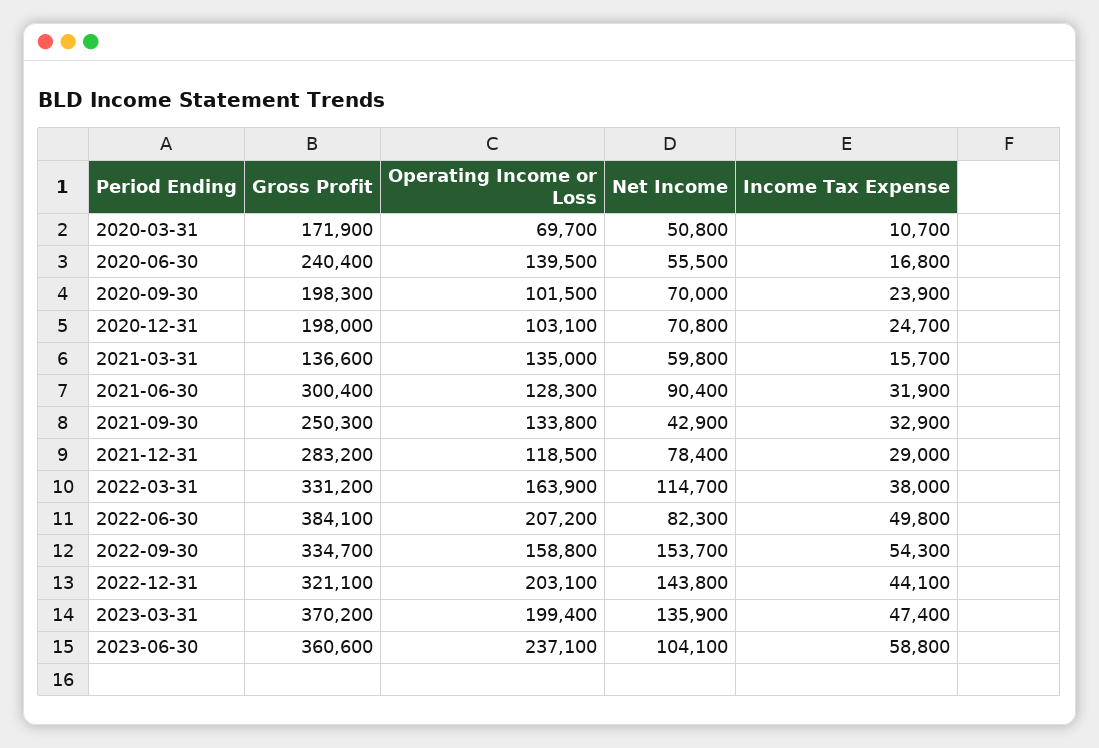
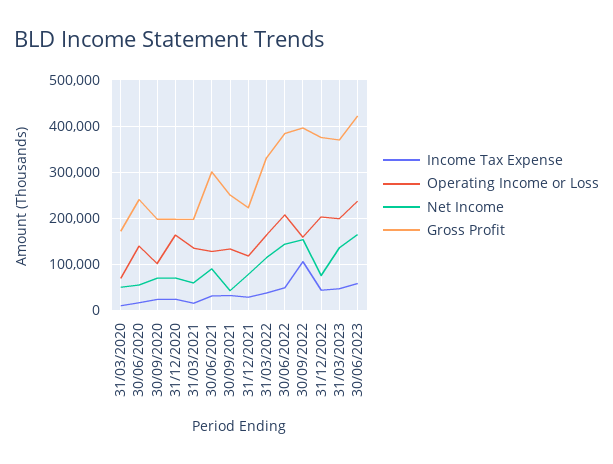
  {
    "Gross Profit": {
      "2020-03-31": 171900,
      "2020-06-30": 240400,
      "2020-09-30": 198300,
      "2020-12-31": 198000,
-     "2021-03-31": 136600,
+     "2021-03-31": 200000,
      "2021-06-30": 300400,
      "2021-09-30": 250300,
-     "2021-12-31": 283200,
+     "2021-12-31": 220000,
      "2022-03-31": 331200,
      "2022-06-30": 384100,
-     "2022-09-30": 334700,
+     "2022-09-30": 400000,
-     "2022-12-31": 321100,
+     "2022-12-31": 380000,
      "2023-03-31": 370200,
-     "2023-06-30": 360600
+     "2023-06-30": 420000
    },
    "Operating Income or Loss": {
      "2020-03-31": 69700,
      "2020-06-30": 139500,
      "2020-09-30": 101500,
-     "2020-12-31": 103100,
+     "2020-12-31": 160000,
      "2021-03-31": 135000,
      "2021-06-30": 128300,
      "2021-09-30": 133800,
      "2021-12-31": 118500,
      "2022-03-31": 163900,
      "2022-06-30": 207200,
      "2022-09-30": 158800,
      "2022-12-31": 203100,
      "2023-03-31": 199400,
      "2023-06-30": 237100
    },
    "Net Income": {
      "2020-03-31": 50800,
      "2020-06-30": 55500,
      "2020-09-30": 70000,
      "2020-12-31": 70800,
      "2021-03-31": 59800,
      "2021-06-30": 90400,
      "2021-09-30": 42900,
      "2021-12-31": 78400,
      "2022-03-31": 114700,
-     "2022-06-30": 82300,
+     "2022-06-30": 140000,
      "2022-09-30": 153700,
-     "2022-12-31": 143800,
+     "2022-12-31": 80000,
      "2023-03-31": 135900,
-     "2023-06-30": 104100
+     "2023-06-30": 160000
    },
    "Income Tax Expense": {
      "2020-03-31": 10700,
      "2020-06-30": 16800,
      "2020-09-30": 23900,
      "2020-12-31": 24700,
      "2021-03-31": 15700,
      "2021-06-30": 31900,
      "2021-09-30": 32900,
      "2021-12-31": 29000,
      "2022-03-31": 38000,
      "2022-06-30": 49800,
-     "2022-09-30": 54300,
+     "2022-09-30": 100000,
      "2022-12-31": 44100,
      "2023-03-31": 47400,
      "2023-06-30": 58800
    }
  }

